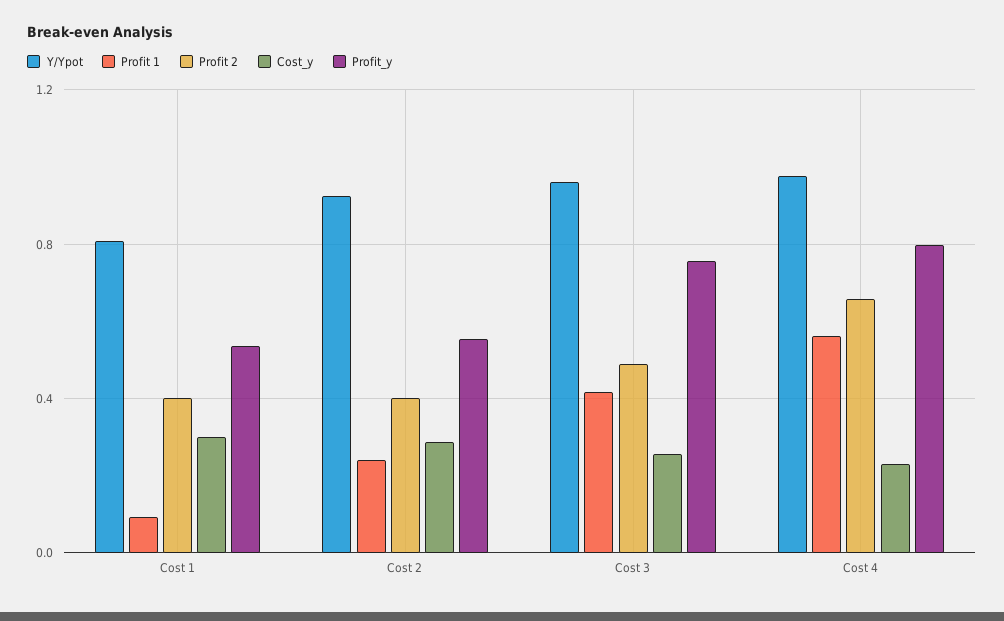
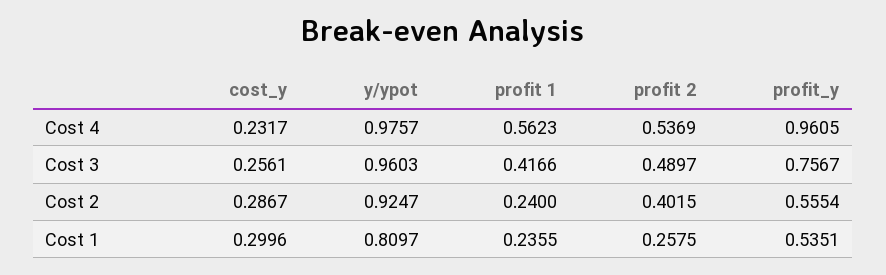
  {
    "Y/Ypot": {
      "Cost 1": 0.8097,
      "Cost 2": 0.9247,
      "Cost 3": 0.9603,
      "Cost 4": 0.9757
    },
    "Profit 1": {
-     "Cost 1": 0.1,
+     "Cost 1": 0.2355,
      "Cost 2": 0.24,
      "Cost 3": 0.4166,
      "Cost 4": 0.5623
    },
    "Profit 2": {
-     "Cost 1": 0.4,
+     "Cost 1": 0.2575,
      "Cost 2": 0.4015,
      "Cost 3": 0.4897,
-     "Cost 4": 0.65
+     "Cost 4": 0.5369
    },
    "Cost_y": {
      "Cost 1": 0.2996,
      "Cost 2": 0.2867,
      "Cost 3": 0.2561,
      "Cost 4": 0.2317
    },
    "Profit_y": {
      "Cost 1": 0.5351,
      "Cost 2": 0.5554,
      "Cost 3": 0.7567,
-     "Cost 4": 0.8
+     "Cost 4": 0.9605
    }
  }

